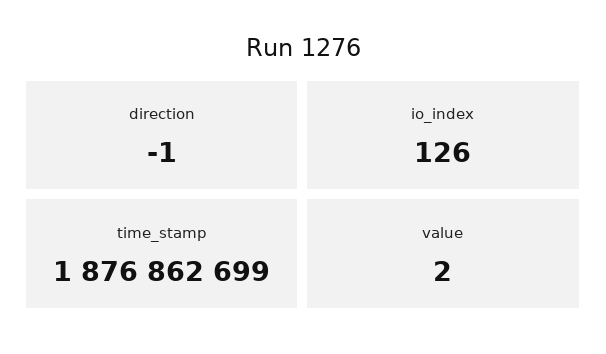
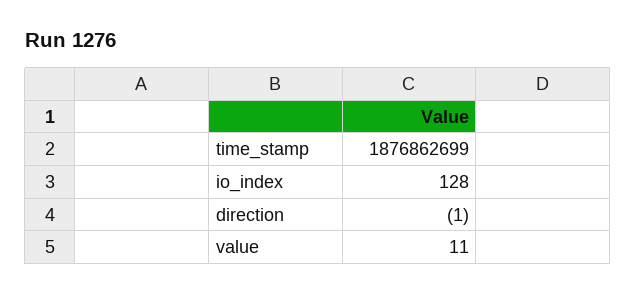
  {
    "direction": -1,
-   "io_index": 126,
+   "io_index": 128,
    "time_stamp": 1876862699,
-   "value": 2
+   "value": 11
  }

